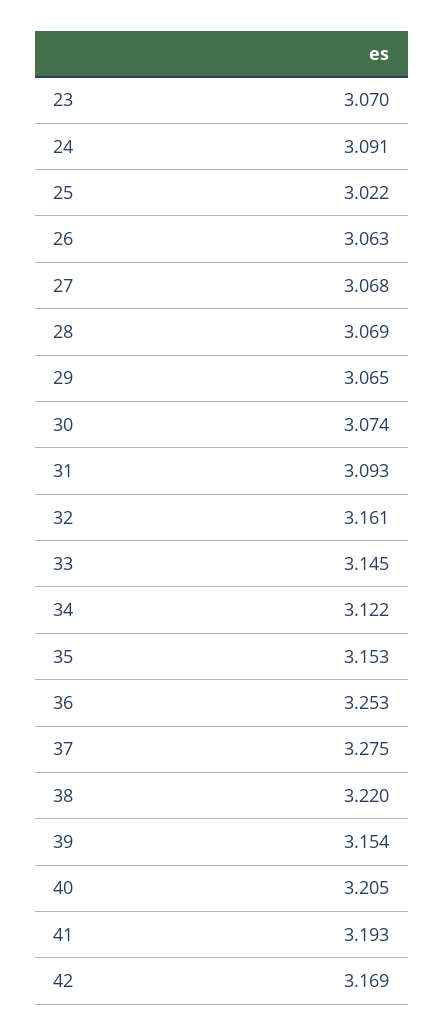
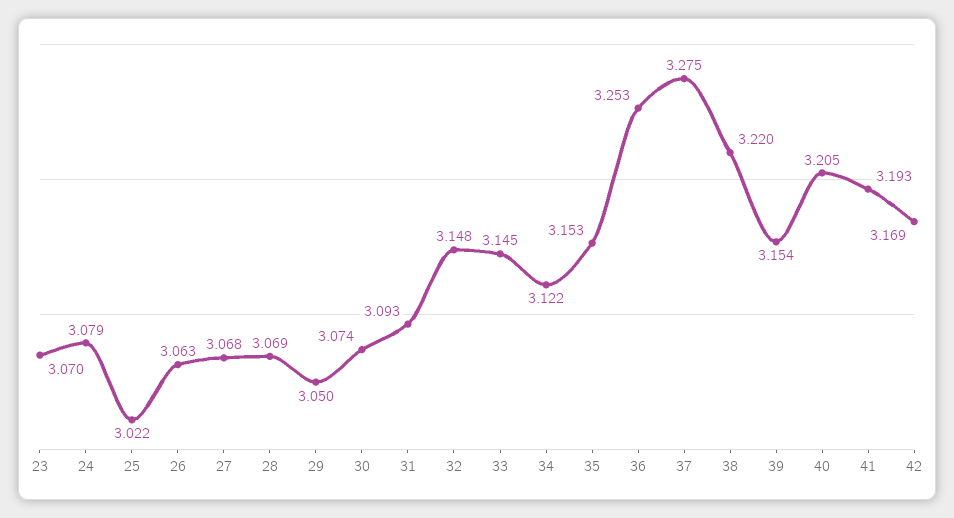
  {
    "23": 3.07,
-   "24": 3.091,
+   "24": 3.079,
    "25": 3.022,
    "26": 3.063,
    "27": 3.068,
    "28": 3.069,
-   "29": 3.065,
+   "29": 3.05,
    "30": 3.074,
    "31": 3.093,
-   "32": 3.161,
+   "32": 3.148,
    "33": 3.145,
    "34": 3.122,
    "35": 3.153,
    "36": 3.253,
    "37": 3.275,
    "38": 3.22,
    "39": 3.154,
    "40": 3.205,
    "41": 3.193,
    "42": 3.169
  }

